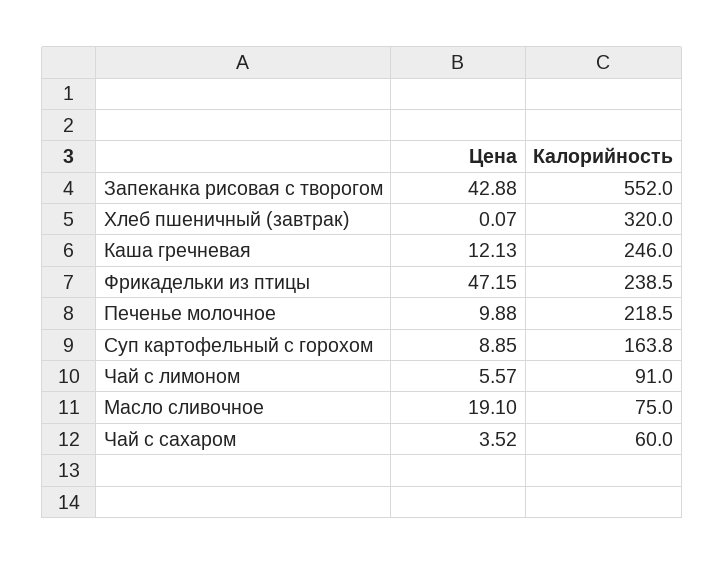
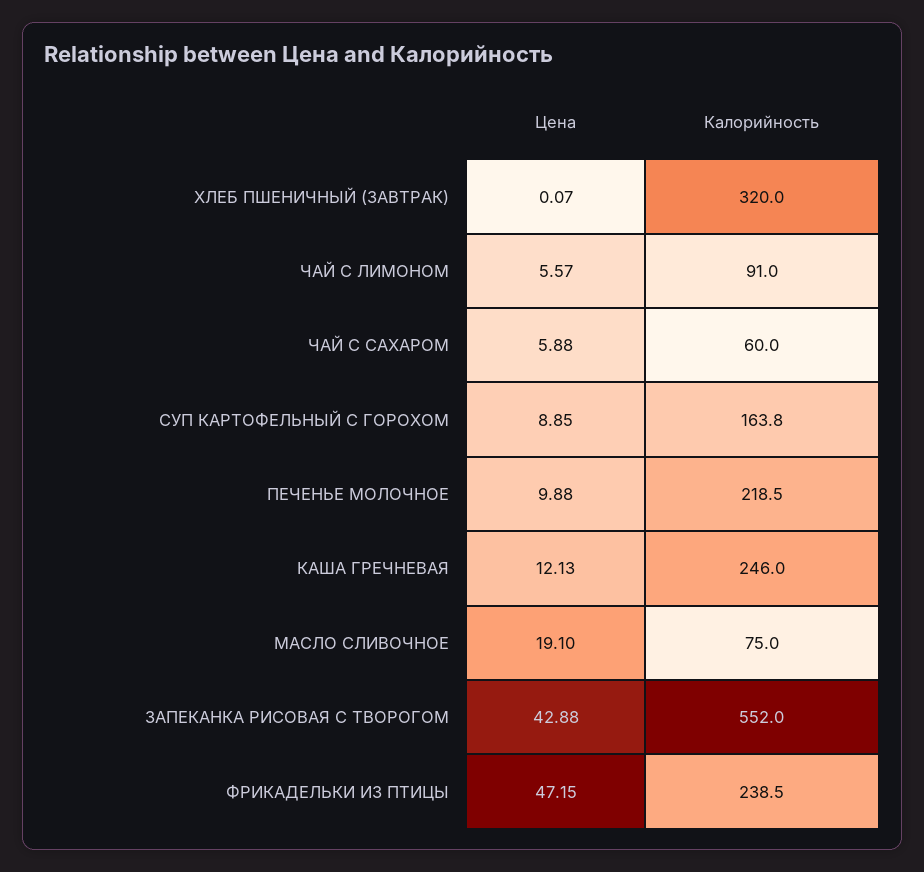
  {
    "Цена": {
      "Запеканка рисовая с творогом": 42.88,
      "Хлеб пшеничный (завтрак)": 0.07,
      "Каша гречневая": 12.13,
      "Фрикадельки из птицы": 47.15,
      "Печенье молочное": 9.88,
      "Суп картофельный с горохом": 8.85,
      "Чай с лимоном": 5.57,
      "Масло сливочное": 19.1,
-     "Чай с сахаром": 3.52
+     "Чай с сахаром": 5.88
    },
    "Калорийность": {
      "Запеканка рисовая с творогом": 552,
      "Хлеб пшеничный (завтрак)": 320,
      "Каша гречневая": 246,
      "Фрикадельки из птицы": 238.5,
      "Печенье молочное": 218.5,
      "Суп картофельный с горохом": 163.8,
      "Чай с лимоном": 91,
      "Масло сливочное": 75,
      "Чай с сахаром": 60
    }
  }

